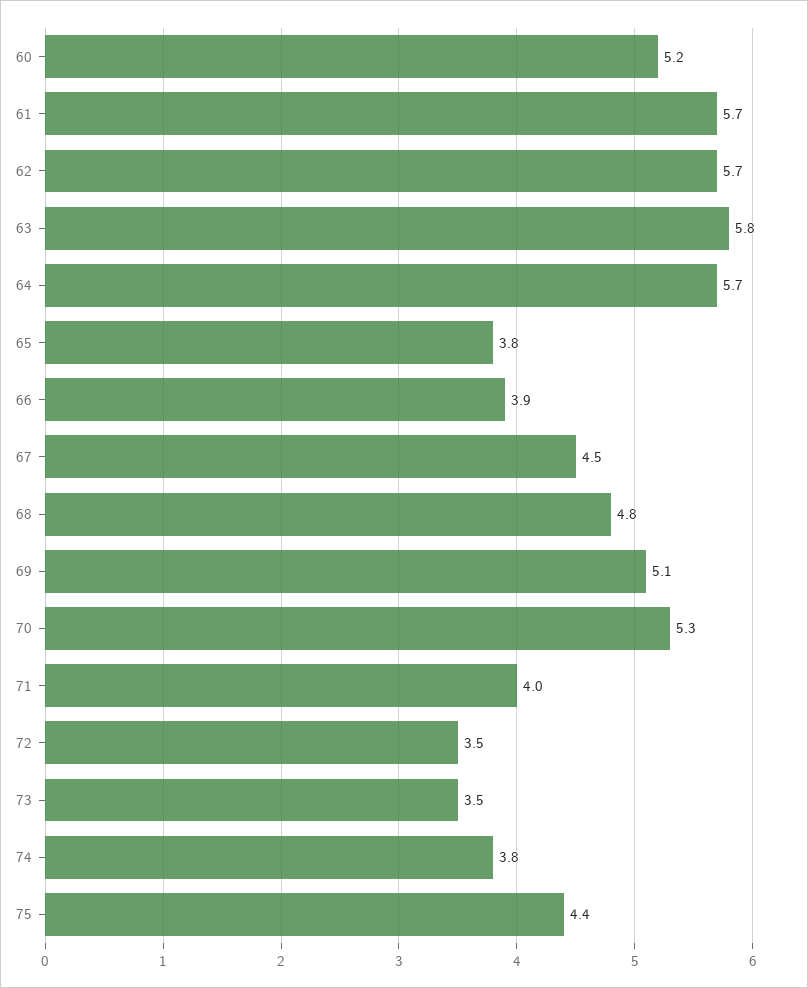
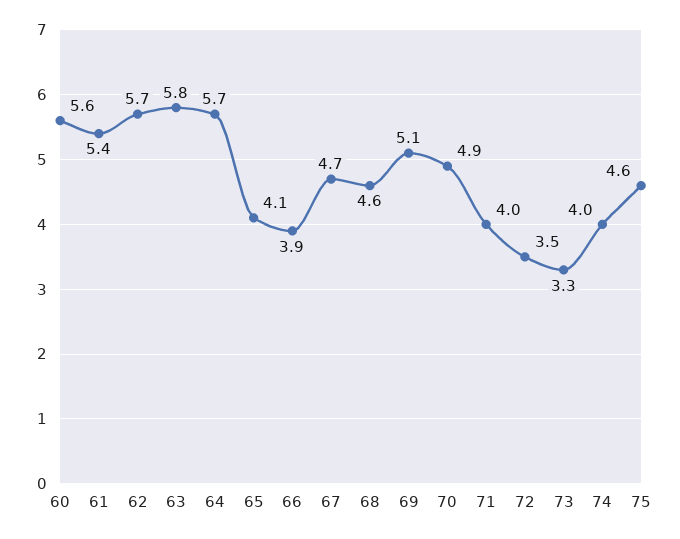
  {
-   "60": 5.2,
+   "60": 5.6,
-   "61": 5.7,
+   "61": 5.4,
    "62": 5.7,
    "63": 5.8,
    "64": 5.7,
-   "65": 3.8,
+   "65": 4.1,
    "66": 3.9,
-   "67": 4.5,
+   "67": 4.7,
-   "68": 4.8,
+   "68": 4.6,
    "69": 5.1,
-   "70": 5.3,
+   "70": 4.9,
    "71": 4,
    "72": 3.5,
-   "73": 3.5,
+   "73": 3.3,
-   "74": 3.8,
+   "74": 4,
-   "75": 4.4
+   "75": 4.6
  }

